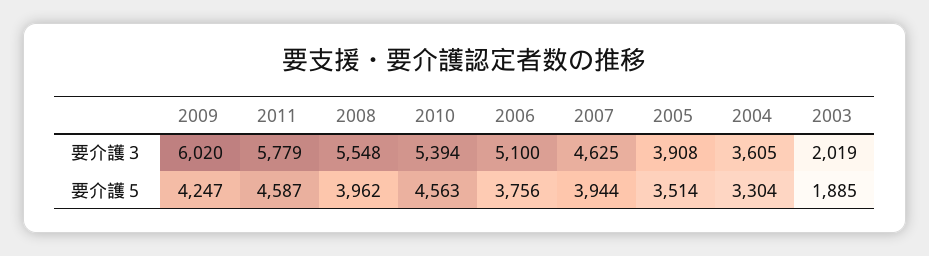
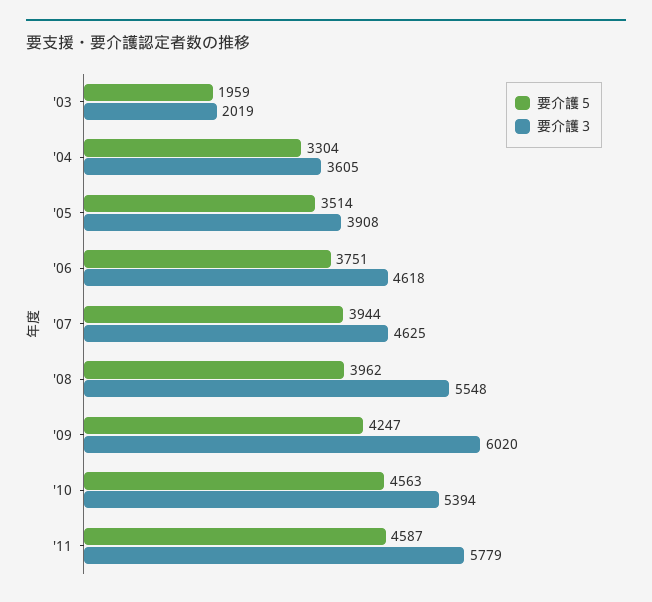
  {
    "要介護３": {
      "2009": 6020,
      "2011": 5779,
      "2008": 5548,
      "2010": 5394,
-     "2006": 5100,
+     "2006": 4618,
      "2007": 4625,
      "2005": 3908,
      "2004": 3605,
      "2003": 2019
    },
    "要介護５": {
      "2009": 4247,
      "2011": 4587,
      "2008": 3962,
      "2010": 4563,
-     "2006": 3756,
+     "2006": 3751,
      "2007": 3944,
      "2005": 3514,
      "2004": 3304,
-     "2003": 1885
+     "2003": 1959
    }
  }

